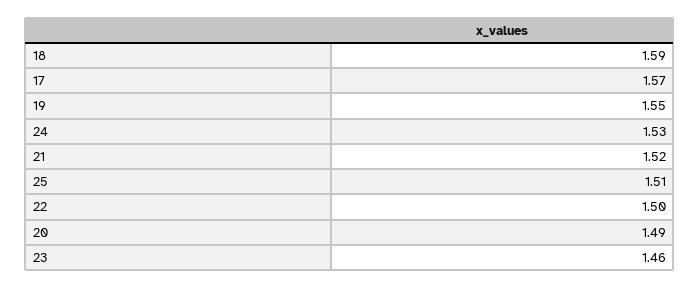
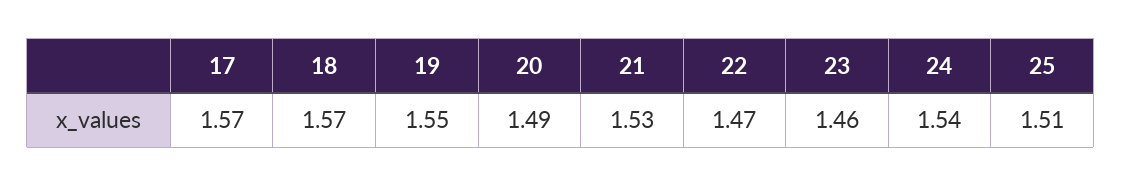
  {
-   "18": 1.59,
+   "18": 1.57,
    "17": 1.57,
    "19": 1.55,
-   "24": 1.53,
+   "24": 1.54,
-   "21": 1.52,
+   "21": 1.53,
    "25": 1.51,
-   "22": 1.5,
+   "22": 1.47,
    "20": 1.49,
    "23": 1.46
  }

